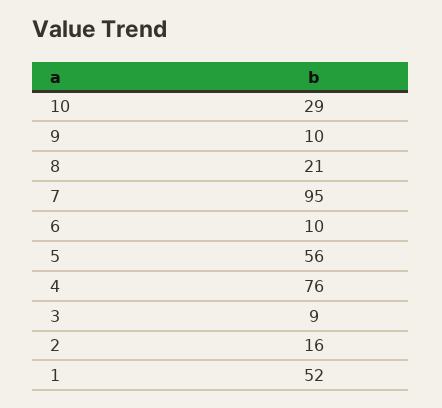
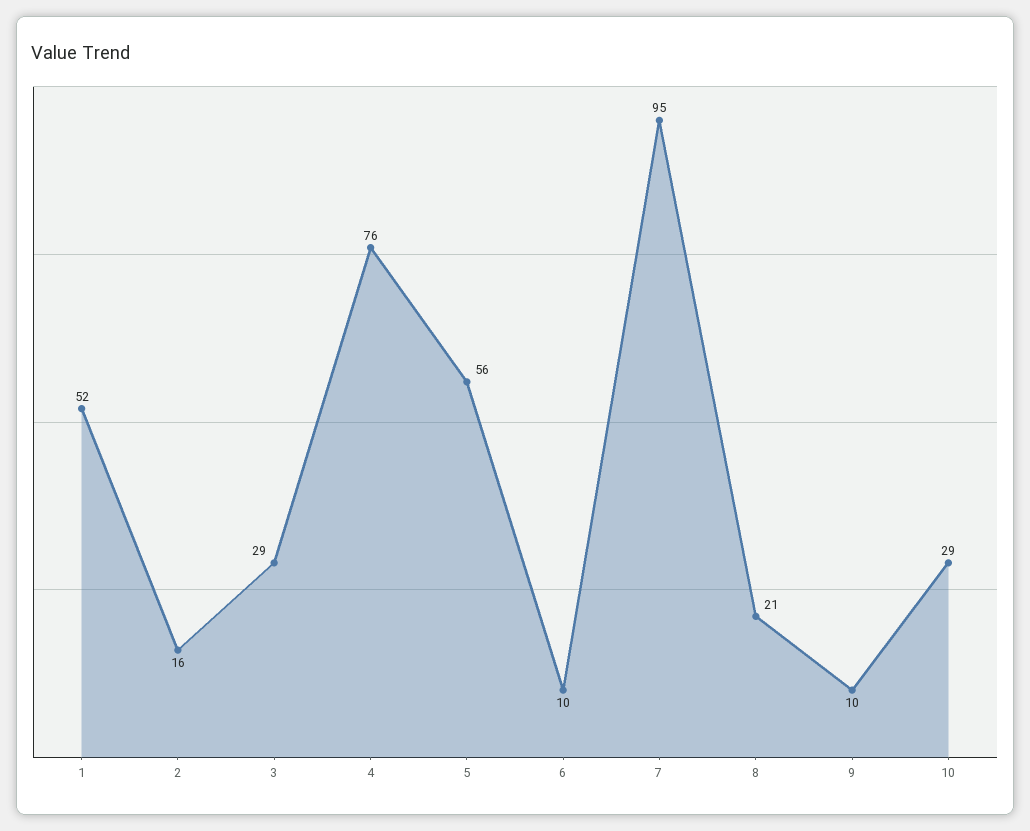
  {
    "10": 29,
    "9": 10,
    "8": 21,
    "7": 95,
    "6": 10,
    "5": 56,
    "4": 76,
-   "3": 9,
+   "3": 29,
    "2": 16,
    "1": 52
  }

